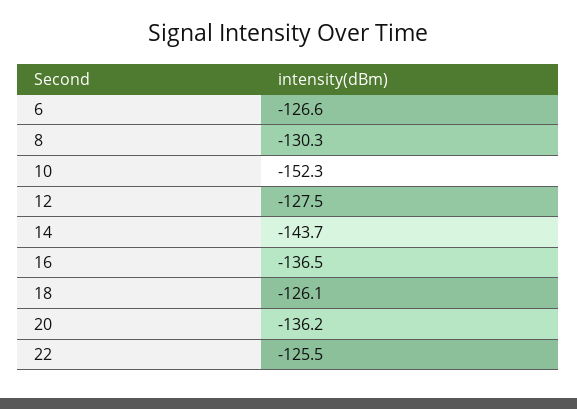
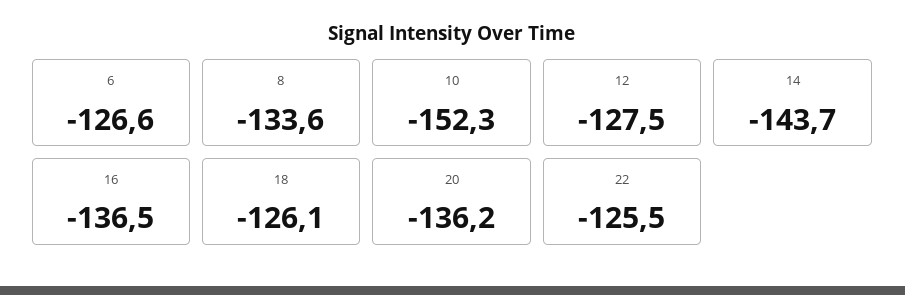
  {
    "6": -126.6,
-   "8": -130.3,
+   "8": -133.6,
    "10": -152.3,
    "12": -127.5,
    "14": -143.7,
    "16": -136.5,
    "18": -126.1,
    "20": -136.2,
    "22": -125.5
  }

